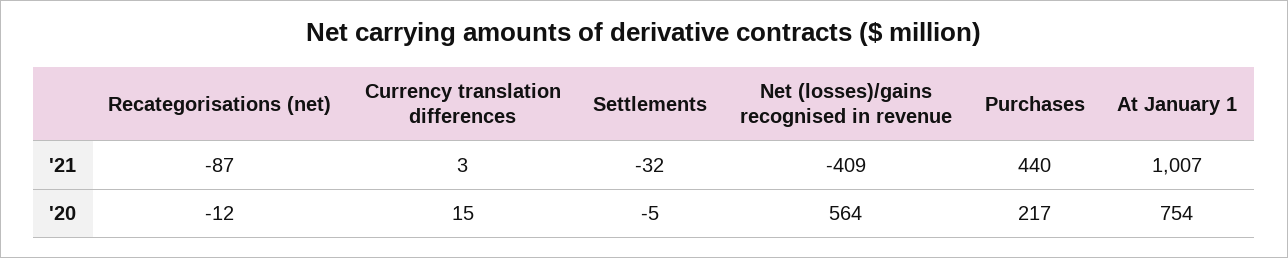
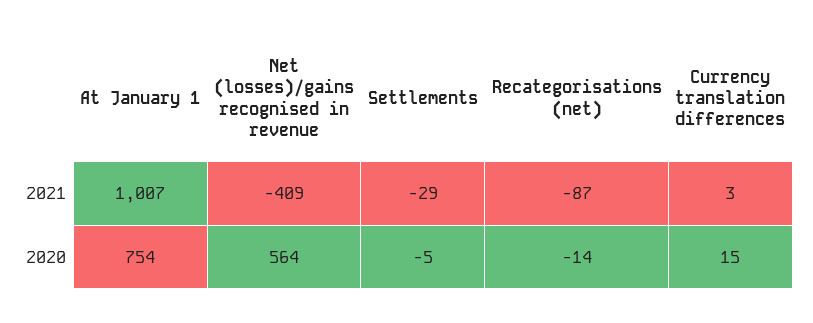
  {
    "Recategorisations (net)": {
      "'21": -87,
-     "'20": -12
+     "'20": -14
    },
    "Currency translation differences": {
      "'21": 3,
      "'20": 15
    },
    "Settlements": {
-     "'21": -32,
+     "'21": -29,
      "'20": -5
    },
    "Net (losses)/gains recognised in revenue": {
      "'21": -409,
      "'20": 564
    },
-   "Purchases": {
-     "'21": 440,
-     "'20": 217
-   },
    "At January 1": {
      "'21": 1007,
      "'20": 754
    }
  }

